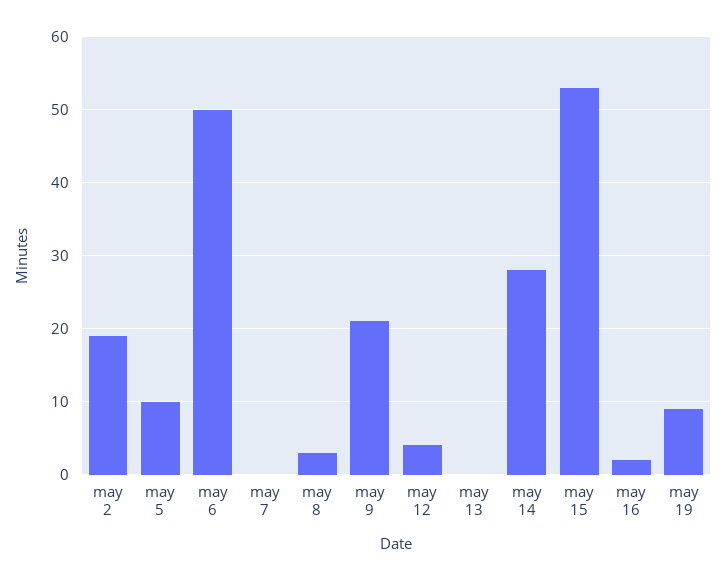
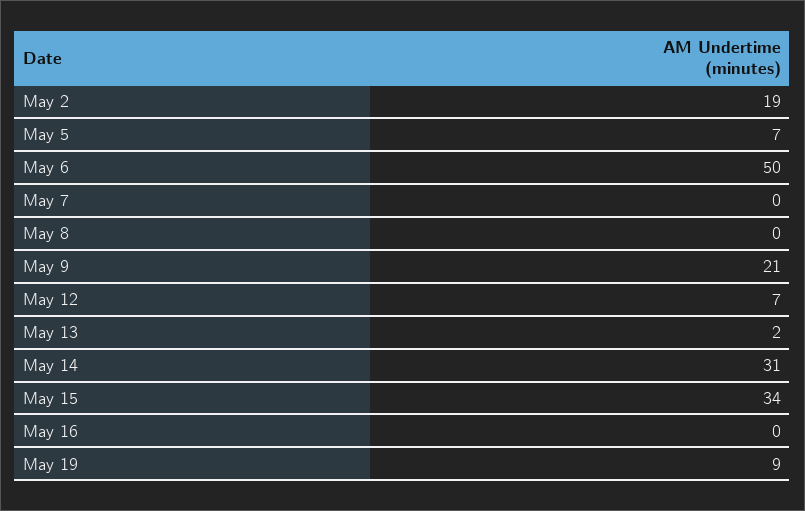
  {
    "may 2": 19,
-   "may 5": 10,
+   "may 5": 7,
    "may 6": 50,
    "may 7": 0,
-   "may 8": 3,
+   "may 8": 0,
    "may 9": 21,
-   "may 12": 4,
+   "may 12": 7,
-   "may 13": 0,
+   "may 13": 2,
-   "may 14": 28,
+   "may 14": 31,
-   "may 15": 53,
+   "may 15": 34,
-   "may 16": 2,
+   "may 16": 0,
    "may 19": 9
  }

